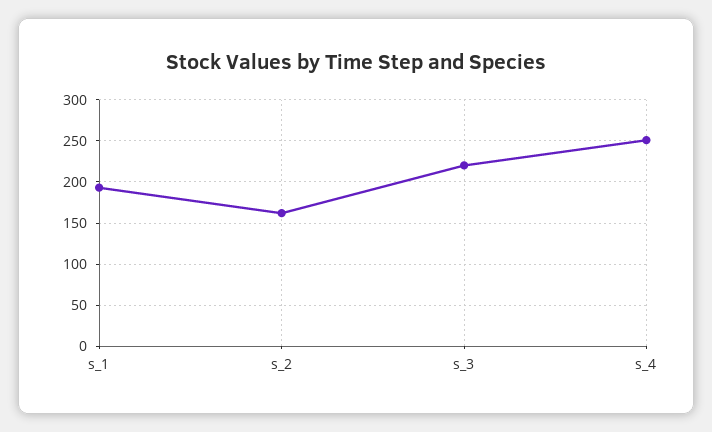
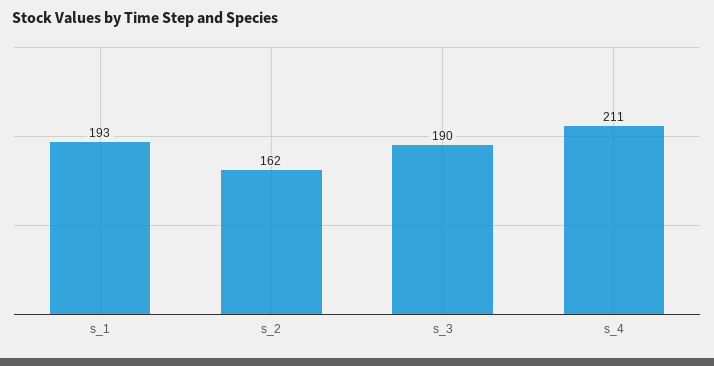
  {
    "s_1": 193,
    "s_2": 162,
-   "s_3": 220,
+   "s_3": 190,
-   "s_4": 250
+   "s_4": 211
  }

